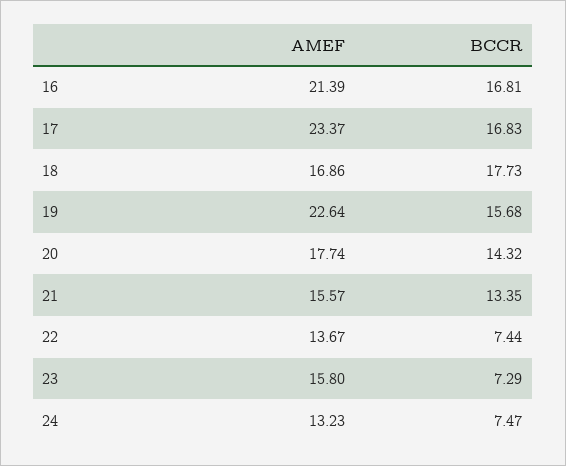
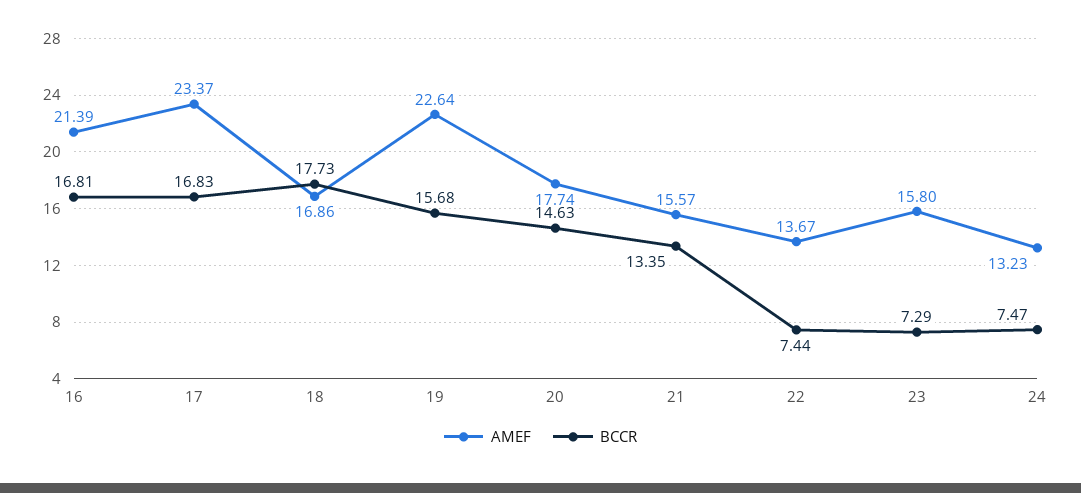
  {
    "AMEF": {
      "16": 21.39,
      "17": 23.37,
      "18": 16.86,
      "19": 22.64,
      "20": 17.74,
      "21": 15.57,
      "22": 13.67,
      "23": 15.8,
      "24": 13.23
    },
    "BCCR": {
      "16": 16.81,
      "17": 16.83,
      "18": 17.73,
      "19": 15.68,
-     "20": 14.32,
+     "20": 14.63,
      "21": 13.35,
      "22": 7.44,
      "23": 7.29,
      "24": 7.47
    }
  }

